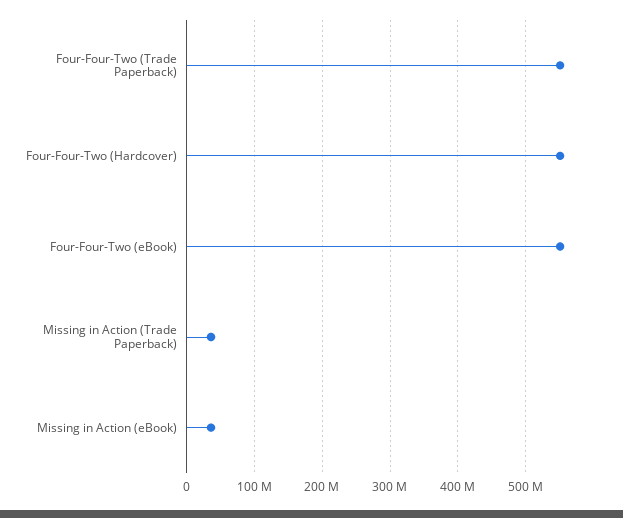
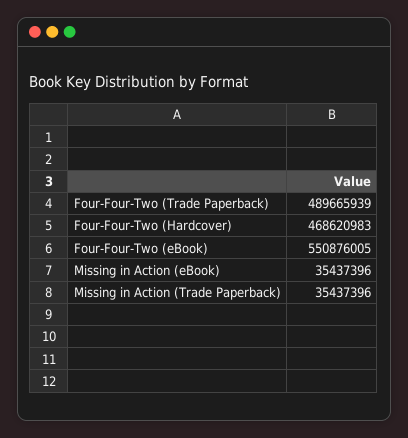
  {
-   "Four-Four-Two (Trade Paperback)": 550000000,
+   "Four-Four-Two (Trade Paperback)": 489665939,
-   "Four-Four-Two (Hardcover)": 550000000,
+   "Four-Four-Two (Hardcover)": 468620983,
    "Four-Four-Two (eBook)": 550876005,
    "Missing in Action (Trade Paperback)": 35437396,
    "Missing in Action (eBook)": 35437396
  }

